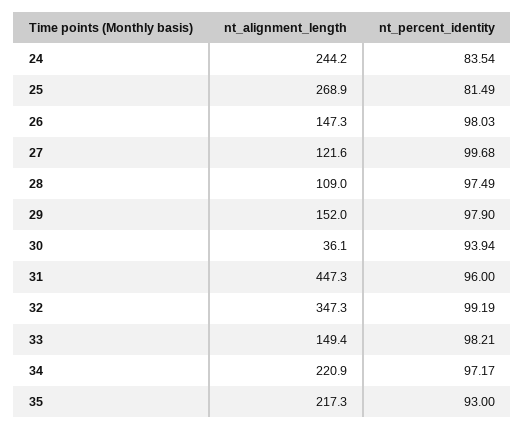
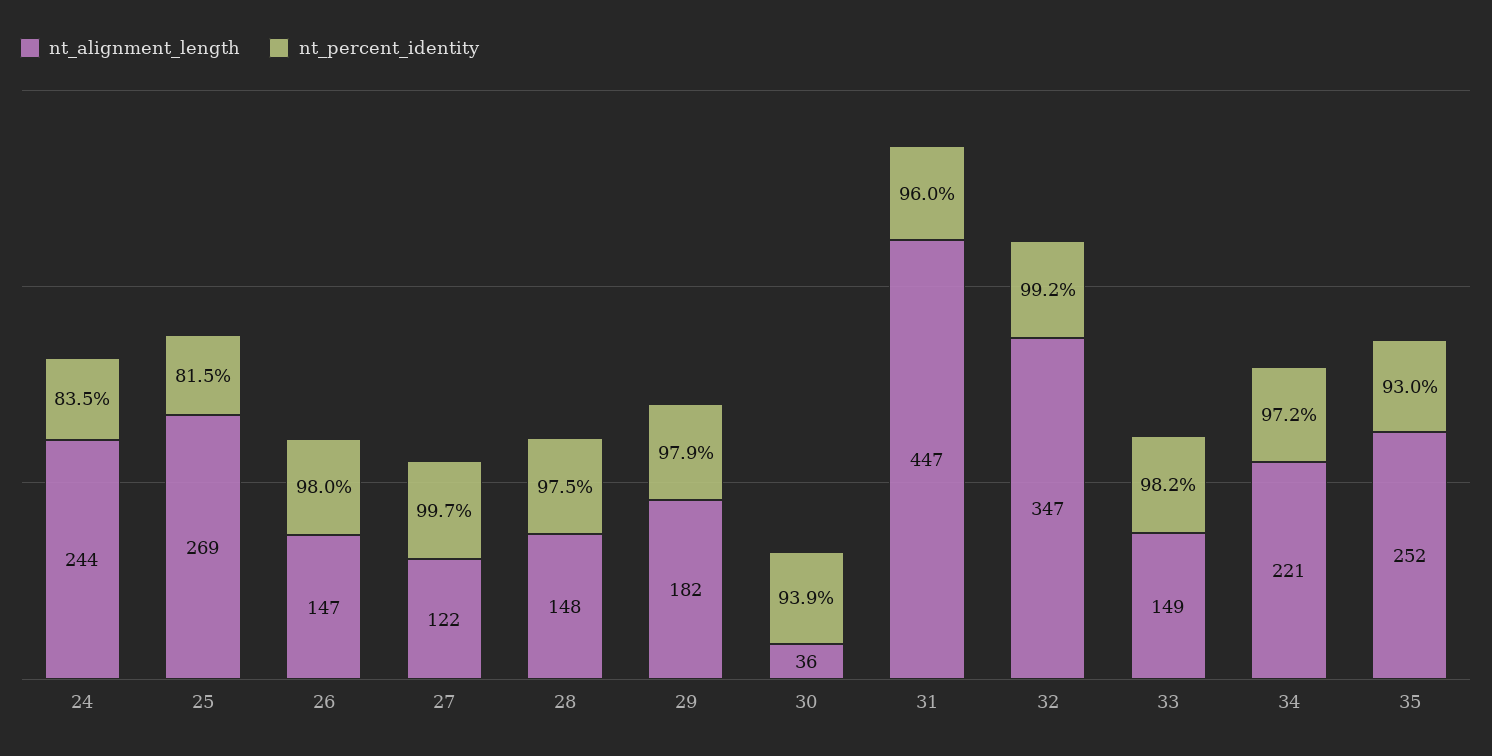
  {
    "nt_alignment_length": {
      "24": 244.2,
      "25": 268.9,
      "26": 147.3,
      "27": 121.6,
-     "28": 109,
+     "28": 148,
-     "29": 152,
+     "29": 182,
      "30": 36.1,
      "31": 447.3,
      "32": 347.3,
      "33": 149.4,
      "34": 220.9,
-     "35": 217.3
+     "35": 252
    },
    "nt_percent_identity": {
      "24": 83.54,
      "25": 81.49,
      "26": 98.03,
      "27": 99.68,
      "28": 97.49,
      "29": 97.9,
      "30": 93.94,
      "31": 96,
      "32": 99.19,
      "33": 98.21,
      "34": 97.17,
      "35": 93
    }
  }

